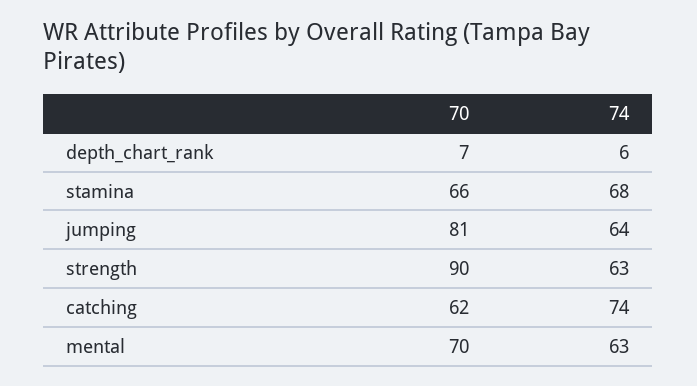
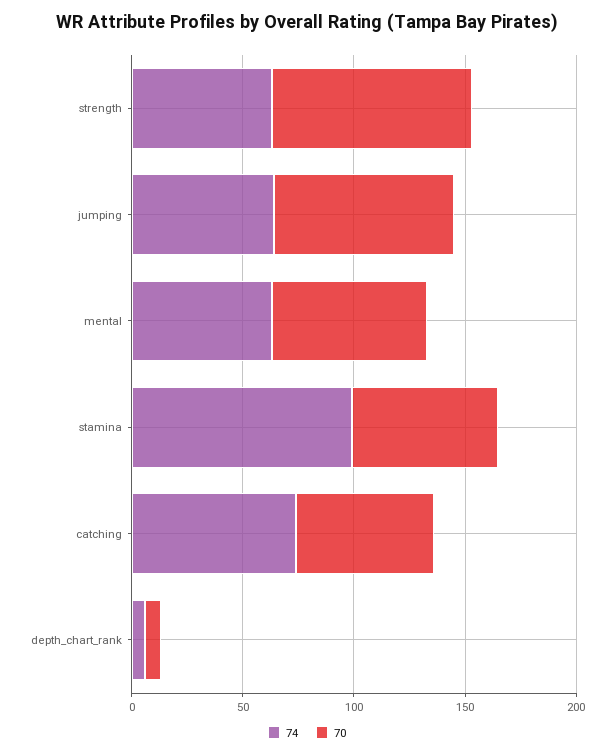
  {
    "70": {
      "depth_chart_rank": 7,
      "stamina": 66,
      "jumping": 81,
      "strength": 90,
      "catching": 62,
      "mental": 70
    },
    "74": {
      "depth_chart_rank": 6,
-     "stamina": 68,
+     "stamina": 100,
      "jumping": 64,
      "strength": 63,
      "catching": 74,
      "mental": 63
    }
  }

